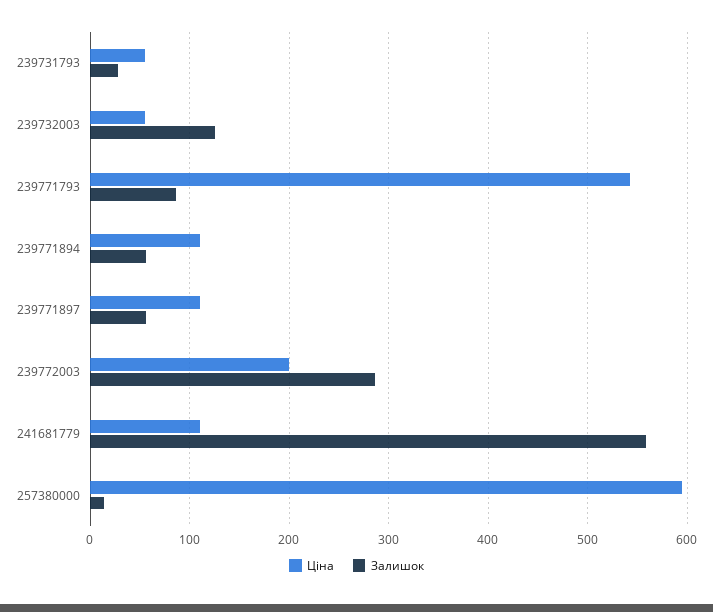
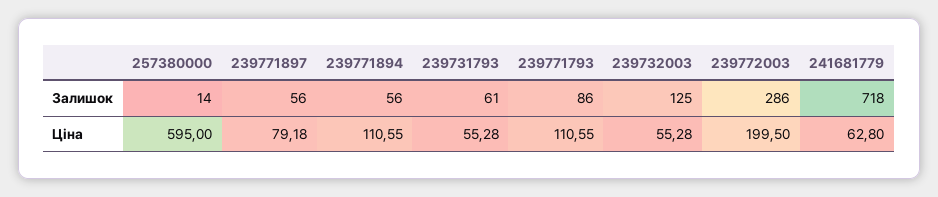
  {
    "Ціна": {
      "239731793": 55.28,
      "239732003": 55.28,
-     "239771793": 540,
+     "239771793": 110.55,
      "239771894": 110.55,
-     "239771897": 110,
+     "239771897": 79.18,
      "239772003": 199.5,
-     "241681779": 110,
+     "241681779": 62.8,
      "257380000": 595
    },
    "Залишок": {
-     "239731793": 30,
+     "239731793": 61,
      "239732003": 125,
      "239771793": 86,
      "239771894": 56,
      "239771897": 56,
      "239772003": 286,
-     "241681779": 560,
+     "241681779": 718,
      "257380000": 14
    }
  }

